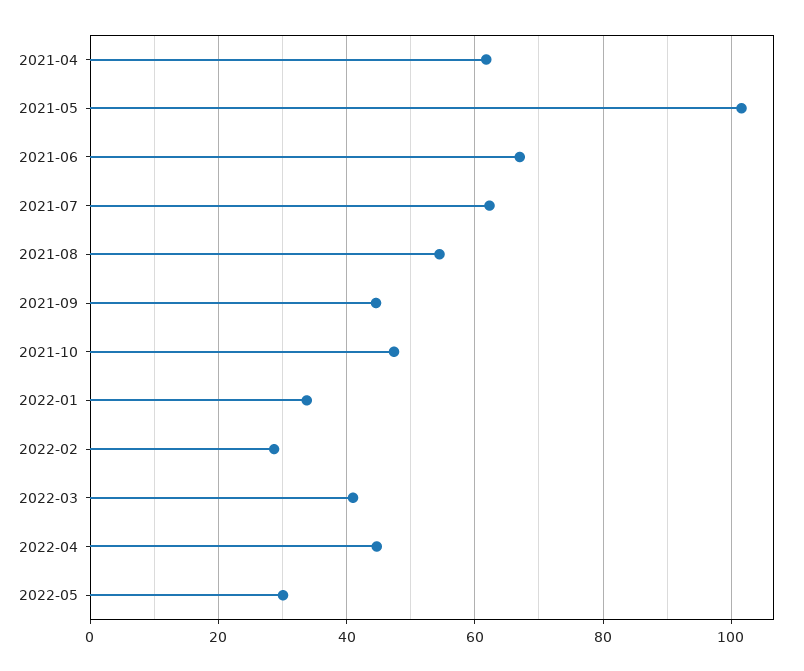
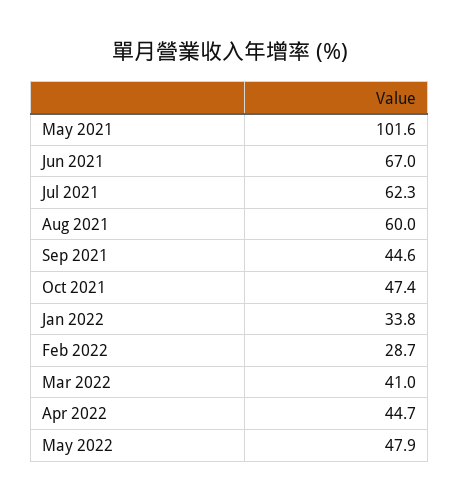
  {
-   "2021-04": 62,
    "2021-05": 101.6,
    "2021-06": 67,
    "2021-07": 62.3,
-   "2021-08": 54,
+   "2021-08": 60,
    "2021-09": 44.6,
    "2021-10": 47.4,
    "2022-01": 33.8,
    "2022-02": 28.7,
    "2022-03": 41,
    "2022-04": 44.7,
-   "2022-05": 30
+   "2022-05": 47.9
  }

